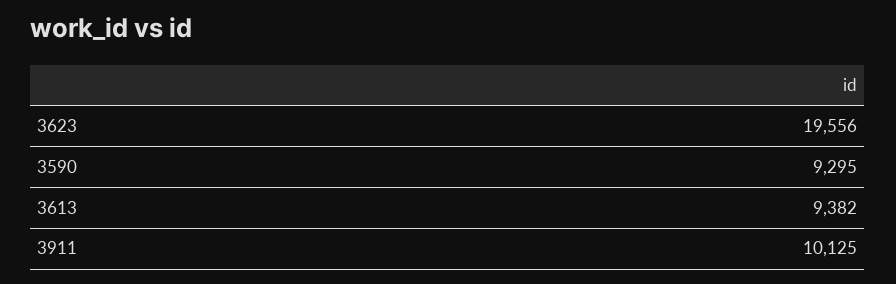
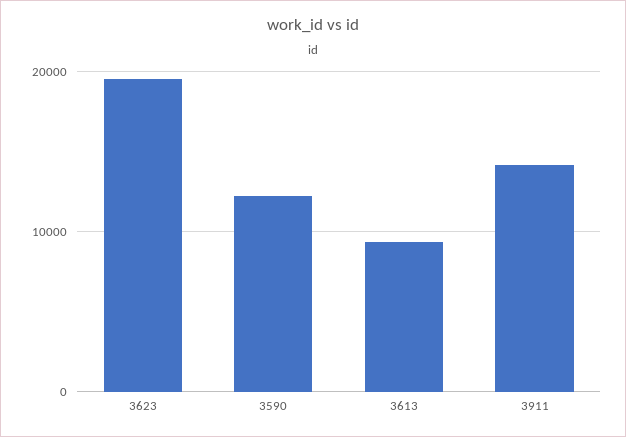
  {
    "3623": 19556,
-   "3590": 9295,
+   "3590": 12000,
    "3613": 9382,
-   "3911": 10125
+   "3911": 14000
  }

